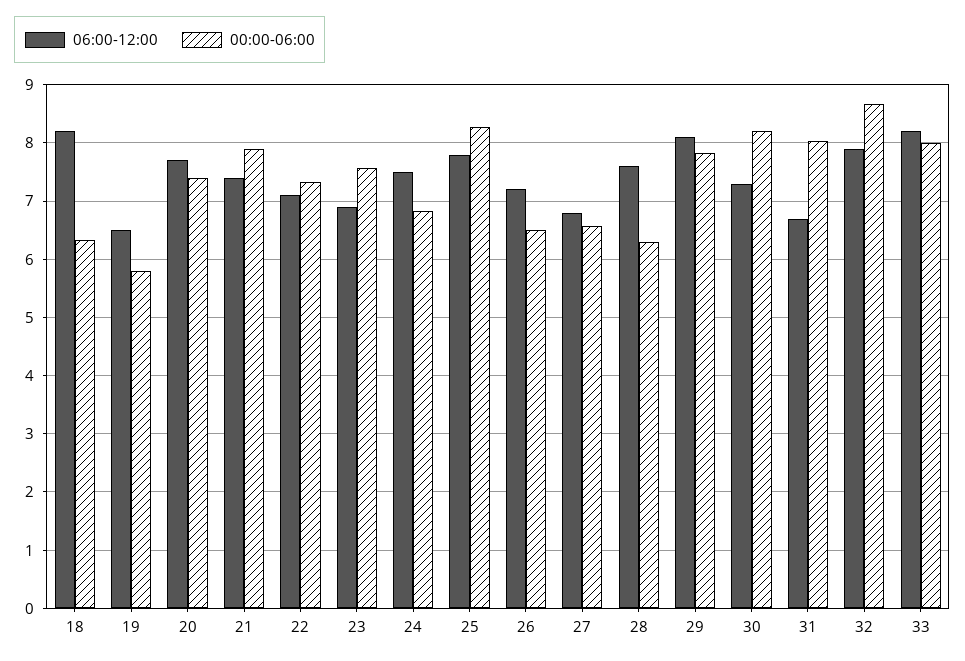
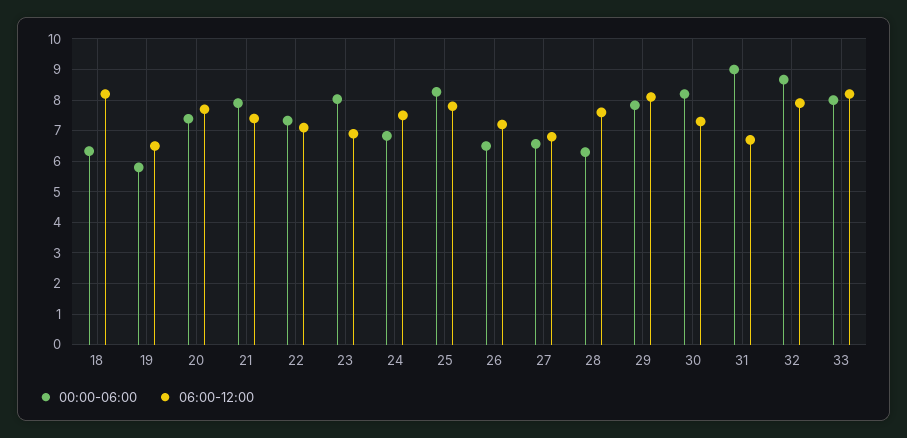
  {
    "06:00-12:00": {
      "18": 8.2,
      "19": 6.6,
      "20": 7.8,
      "21": 7.4,
      "22": 7.2,
      "23": 7,
      "24": 7.6,
      "25": 7.8,
      "26": 7.2,
      "27": 6.8,
      "28": 7.6,
      "29": 8.2,
      "30": 7.4,
      "31": 6.8,
      "32": 8,
      "33": 8.2
    },
    "00:00-06:00": {
      "18": 6.4,
      "19": 5.8,
      "20": 7.4,
      "21": 8,
      "22": 7.4,
-     "23": 7.6,
+     "23": 8,
      "24": 6.8,
      "25": 8.2,
      "26": 6.6,
      "27": 6.6,
      "28": 6.4,
      "29": 7.8,
      "30": 8.2,
-     "31": 8,
+     "31": 9,
      "32": 8.6,
      "33": 8
    }
  }

